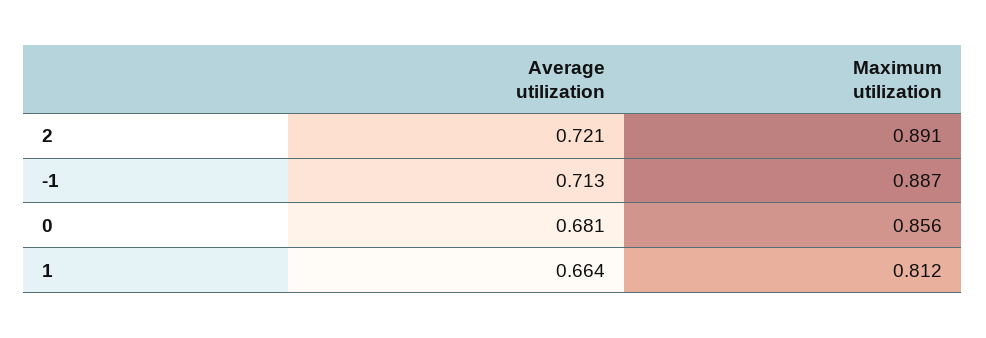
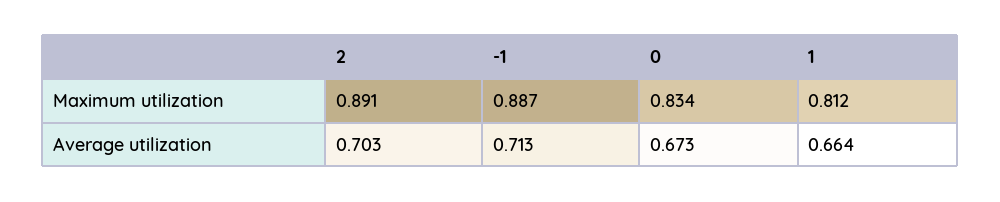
  {
    "Average utilization": {
-     "2": 0.721,
+     "2": 0.703,
      "-1": 0.713,
-     "0": 0.681,
+     "0": 0.673,
      "1": 0.664
    },
    "Maximum utilization": {
      "2": 0.891,
      "-1": 0.887,
-     "0": 0.856,
+     "0": 0.834,
      "1": 0.812
    }
  }

